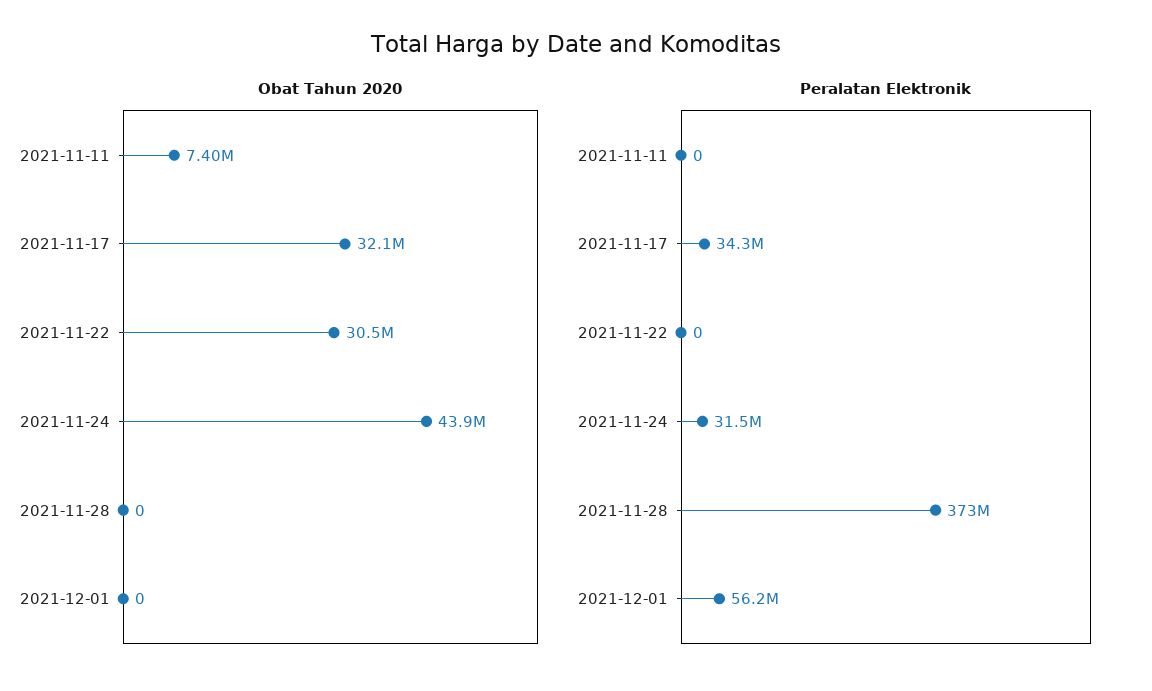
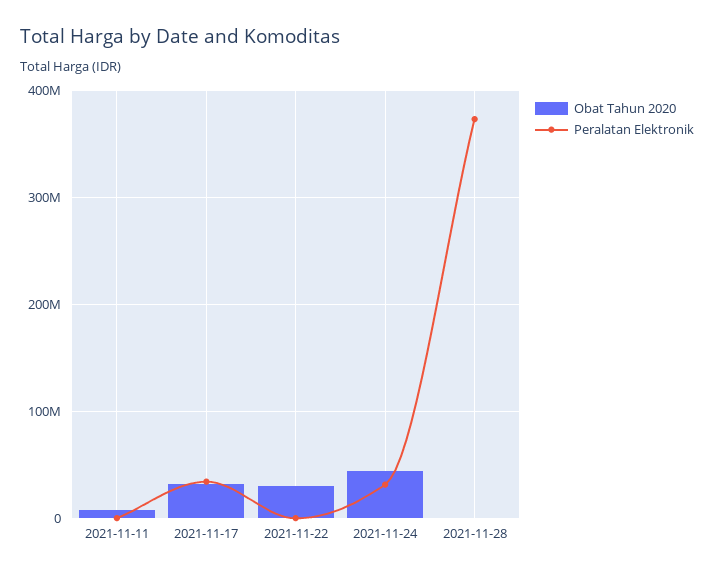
  {
    "Obat Tahun 2020": {
      "2021-11-11": 7400000,
      "2021-11-17": 32100000,
      "2021-11-22": 30500000,
      "2021-11-24": 43900000,
-     "2021-11-28": 0,
+     "2021-11-28": 0
-     "2021-12-01": 0
    },
    "Peralatan Elektronik": {
      "2021-11-11": 0,
      "2021-11-17": 34300000,
      "2021-11-22": 0,
      "2021-11-24": 31500000,
-     "2021-11-28": 373000000,
+     "2021-11-28": 373000000
-     "2021-12-01": 56200000
    }
  }

